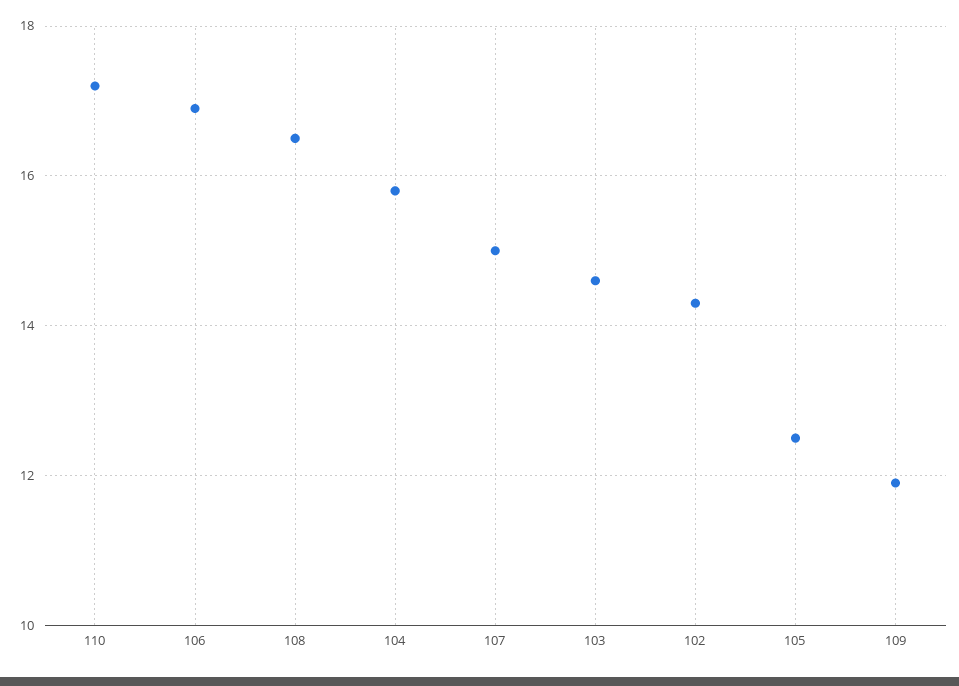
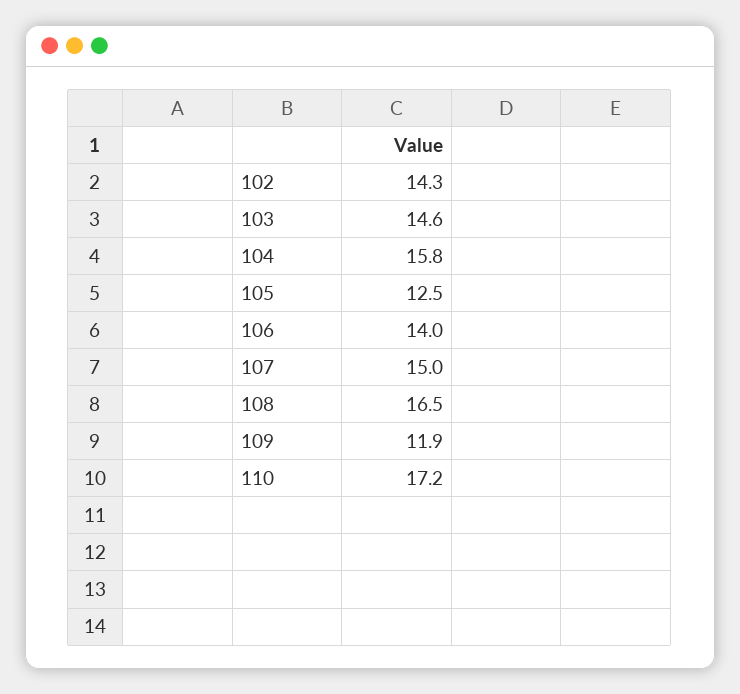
  {
    "110": 17.2,
-   "106": 17,
+   "106": 14,
    "108": 16.5,
    "104": 15.8,
    "107": 15,
    "103": 14.6,
    "102": 14.3,
    "105": 12.5,
    "109": 11.9
  }

